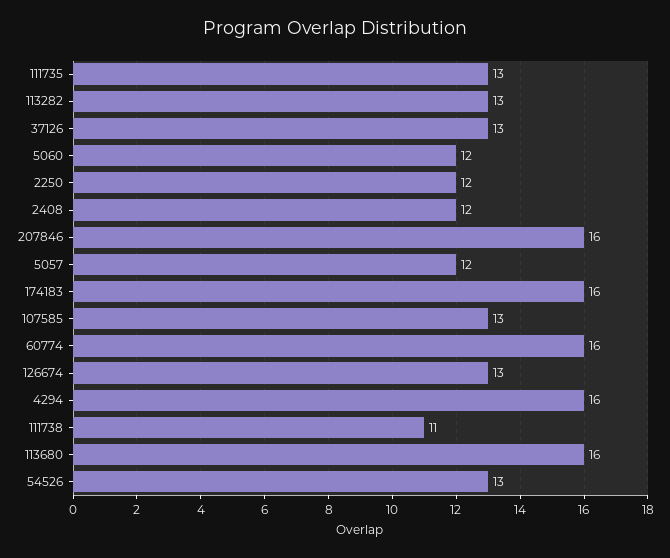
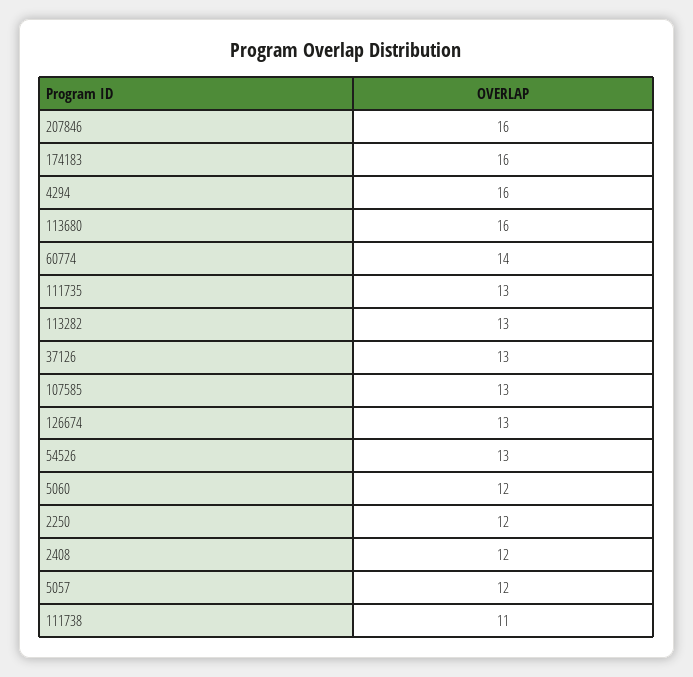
  {
    "111735": 13,
    "113282": 13,
    "37126": 13,
    "5060": 12,
    "2250": 12,
    "2408": 12,
    "207846": 16,
    "5057": 12,
    "174183": 16,
    "107585": 13,
-   "60774": 16,
+   "60774": 14,
    "126674": 13,
    "4294": 16,
    "111738": 11,
    "113680": 16,
    "54526": 13
  }

